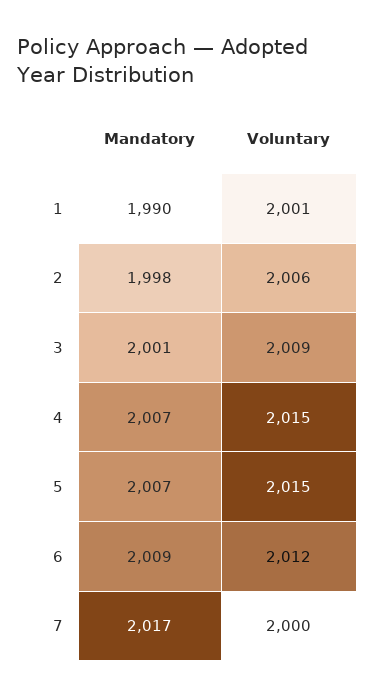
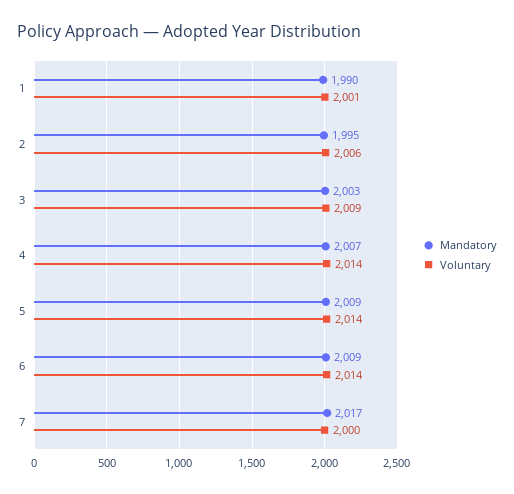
  {
    "Mandatory": {
      "1": 1990,
-     "2": 1998,
+     "2": 1995,
-     "3": 2001,
+     "3": 2003,
      "4": 2007,
-     "5": 2007,
+     "5": 2009,
      "6": 2009,
      "7": 2017
    },
    "Voluntary": {
      "1": 2001,
      "2": 2006,
      "3": 2009,
-     "4": 2015,
+     "4": 2014,
-     "5": 2015,
+     "5": 2014,
-     "6": 2012,
+     "6": 2014,
      "7": 2000
    }
  }

